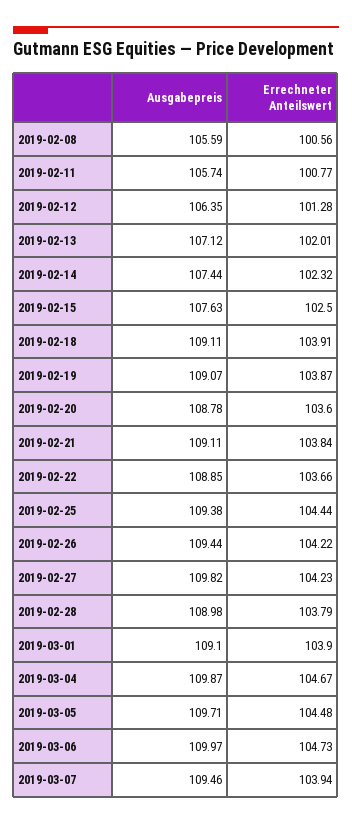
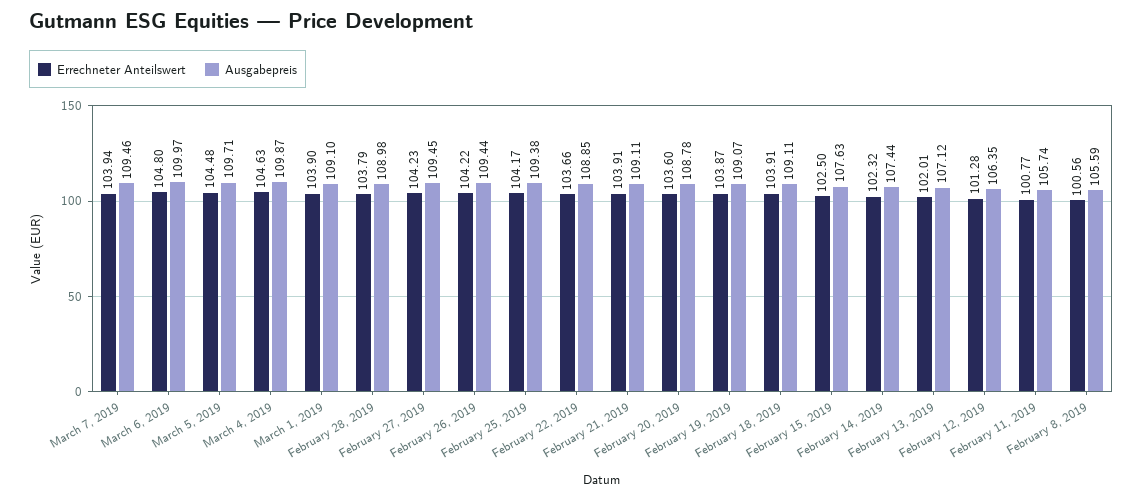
  {
    "Ausgabepreis": {
      "2019-02-08": 105.59,
      "2019-02-11": 105.74,
      "2019-02-12": 106.35,
      "2019-02-13": 107.12,
      "2019-02-14": 107.44,
      "2019-02-15": 107.63,
      "2019-02-18": 109.11,
      "2019-02-19": 109.07,
      "2019-02-20": 108.78,
      "2019-02-21": 109.11,
      "2019-02-22": 108.85,
      "2019-02-25": 109.38,
      "2019-02-26": 109.44,
-     "2019-02-27": 109.82,
+     "2019-02-27": 109.45,
      "2019-02-28": 108.98,
      "2019-03-01": 109.1,
      "2019-03-04": 109.87,
      "2019-03-05": 109.71,
      "2019-03-06": 109.97,
      "2019-03-07": 109.46
    },
    "Errechneter Anteilswert": {
      "2019-02-08": 100.56,
      "2019-02-11": 100.77,
      "2019-02-12": 101.28,
      "2019-02-13": 102.01,
      "2019-02-14": 102.32,
      "2019-02-15": 102.5,
      "2019-02-18": 103.91,
      "2019-02-19": 103.87,
      "2019-02-20": 103.6,
-     "2019-02-21": 103.84,
+     "2019-02-21": 103.91,
      "2019-02-22": 103.66,
-     "2019-02-25": 104.44,
+     "2019-02-25": 104.17,
      "2019-02-26": 104.22,
      "2019-02-27": 104.23,
      "2019-02-28": 103.79,
      "2019-03-01": 103.9,
-     "2019-03-04": 104.67,
+     "2019-03-04": 104.63,
      "2019-03-05": 104.48,
-     "2019-03-06": 104.73,
+     "2019-03-06": 104.8,
      "2019-03-07": 103.94
    }
  }

